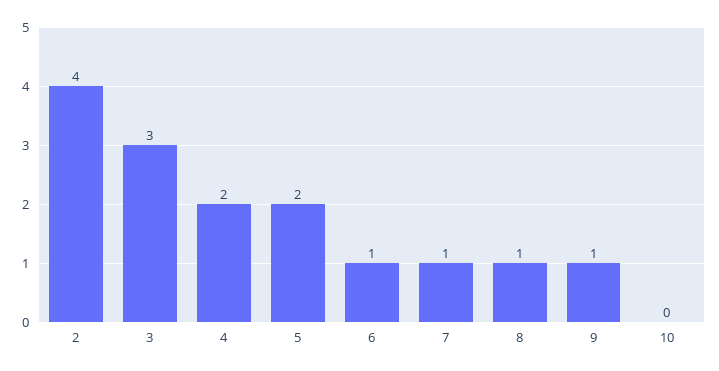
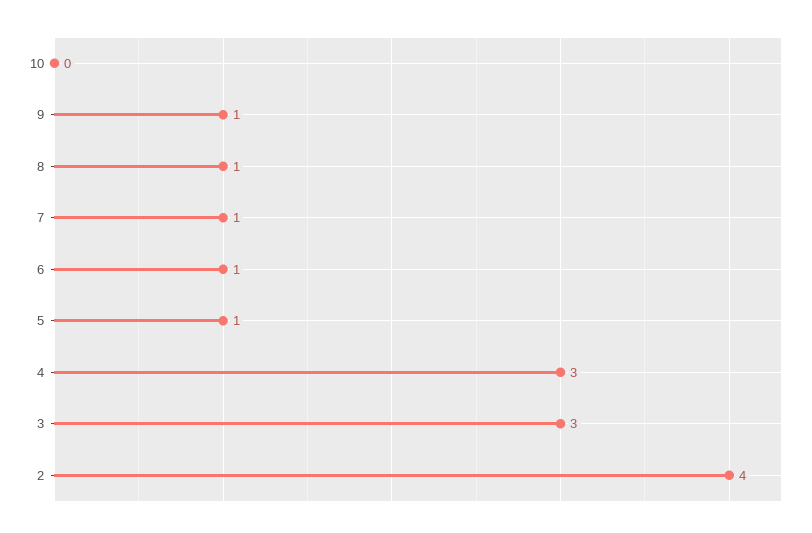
  {
    "2": 4,
    "3": 3,
-   "4": 2,
+   "4": 3,
-   "5": 2,
+   "5": 1,
    "6": 1,
    "7": 1,
    "8": 1,
    "9": 1,
    "10": 0
  }

